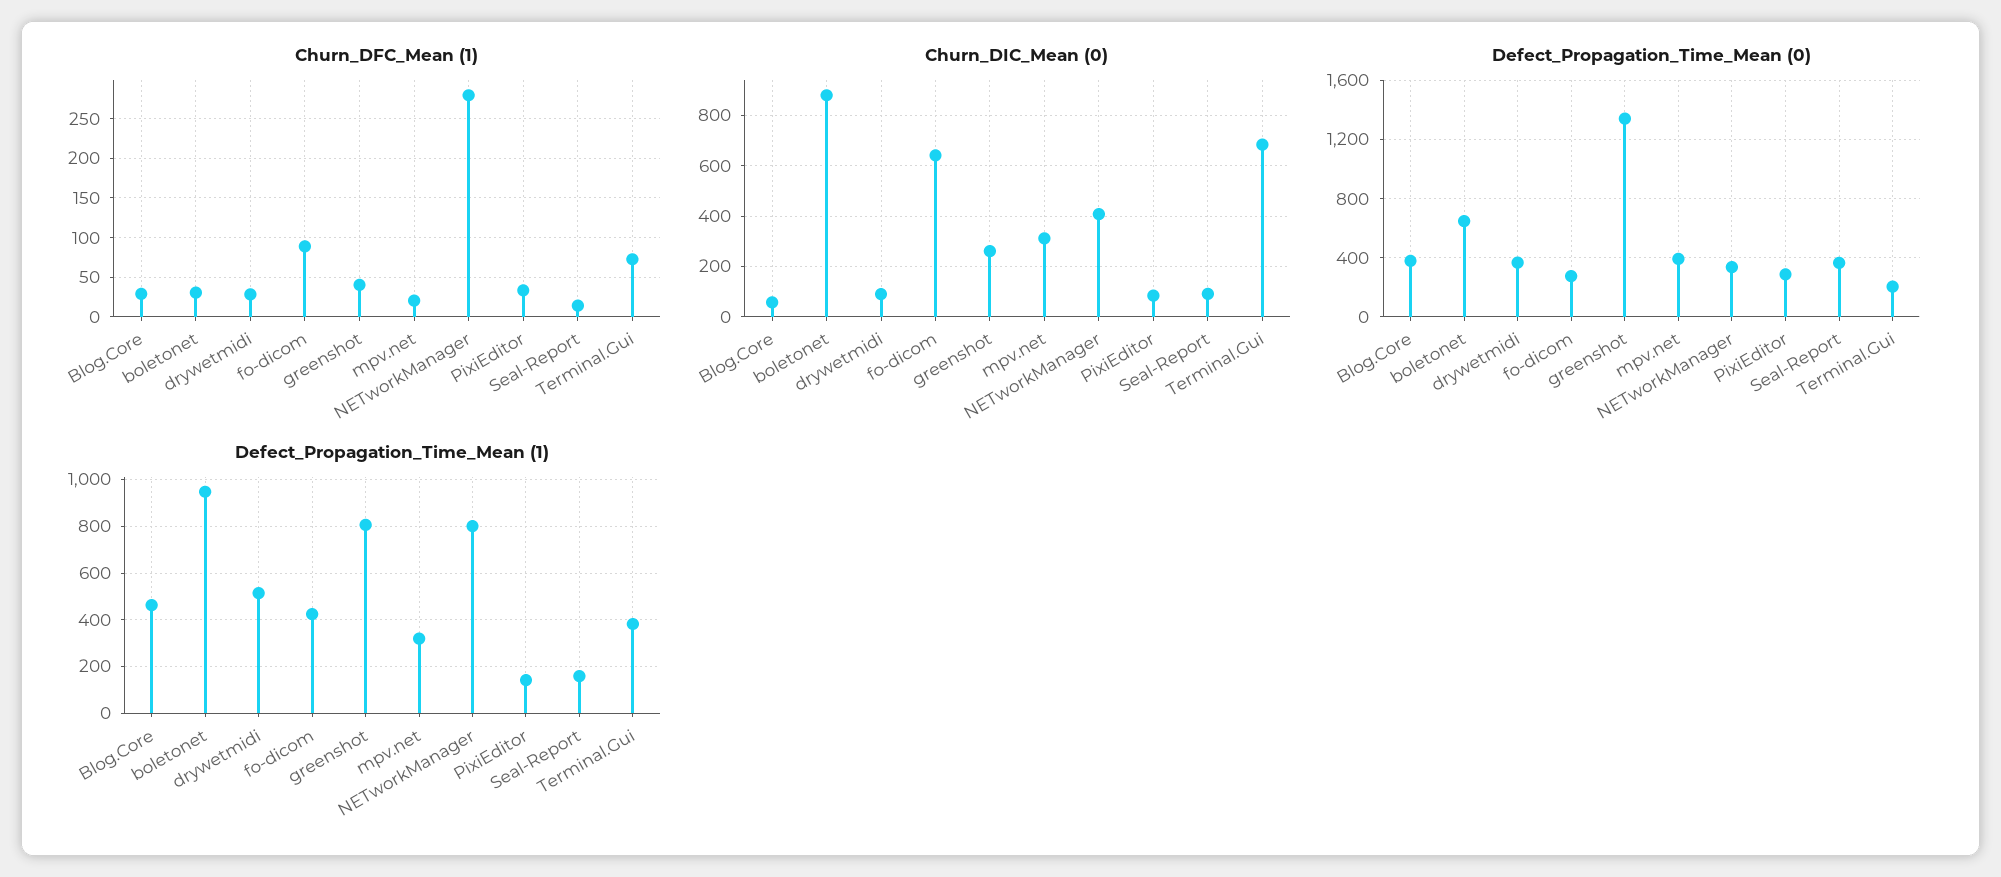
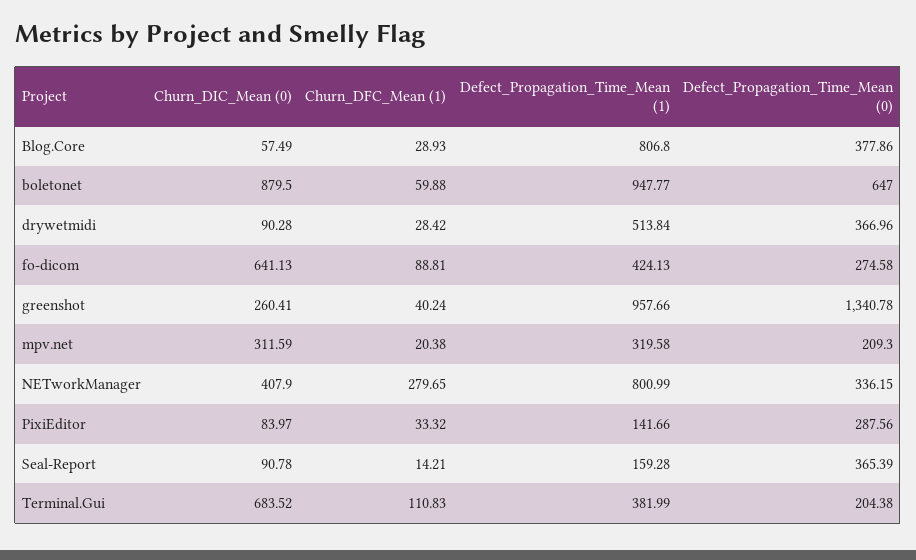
  {
    "Churn_DFC_Mean (1)": {
      "Blog.Core": 28.93,
-     "boletonet": 30,
+     "boletonet": 59.88,
      "drywetmidi": 28.42,
      "fo-dicom": 88.81,
      "greenshot": 40.24,
      "mpv.net": 20.38,
      "NETworkManager": 279.65,
      "PixiEditor": 33.32,
      "Seal-Report": 14.21,
-     "Terminal.Gui": 70
+     "Terminal.Gui": 110.83
    },
    "Churn_DIC_Mean (0)": {
      "Blog.Core": 57.49,
      "boletonet": 879.5,
      "drywetmidi": 90.28,
      "fo-dicom": 641.13,
      "greenshot": 260.41,
      "mpv.net": 311.59,
      "NETworkManager": 407.9,
      "PixiEditor": 83.97,
      "Seal-Report": 90.78,
      "Terminal.Gui": 683.52
    },
    "Defect_Propagation_Time_Mean (0)": {
      "Blog.Core": 377.86,
      "boletonet": 647,
      "drywetmidi": 366.96,
      "fo-dicom": 274.58,
      "greenshot": 1340.78,
-     "mpv.net": 400,
+     "mpv.net": 209.3,
      "NETworkManager": 336.15,
      "PixiEditor": 287.56,
      "Seal-Report": 365.39,
      "Terminal.Gui": 204.38
    },
    "Defect_Propagation_Time_Mean (1)": {
-     "Blog.Core": 450,
+     "Blog.Core": 806.8,
      "boletonet": 947.77,
      "drywetmidi": 513.84,
      "fo-dicom": 424.13,
-     "greenshot": 800,
+     "greenshot": 957.66,
      "mpv.net": 319.58,
      "NETworkManager": 800.99,
      "PixiEditor": 141.66,
      "Seal-Report": 159.28,
      "Terminal.Gui": 381.99
    }
  }

